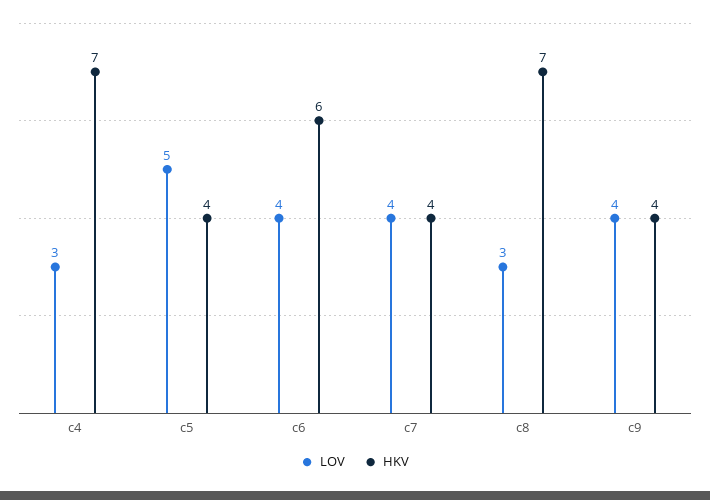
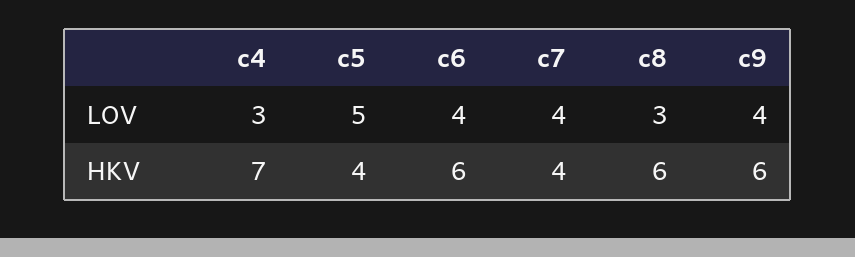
  {
    "LOV": {
      "c4": 3,
      "c5": 5,
      "c6": 4,
      "c7": 4,
      "c8": 3,
      "c9": 4
    },
    "HKV": {
      "c4": 7,
      "c5": 4,
      "c6": 6,
      "c7": 4,
-     "c8": 7,
+     "c8": 6,
-     "c9": 4
+     "c9": 6
    }
  }

